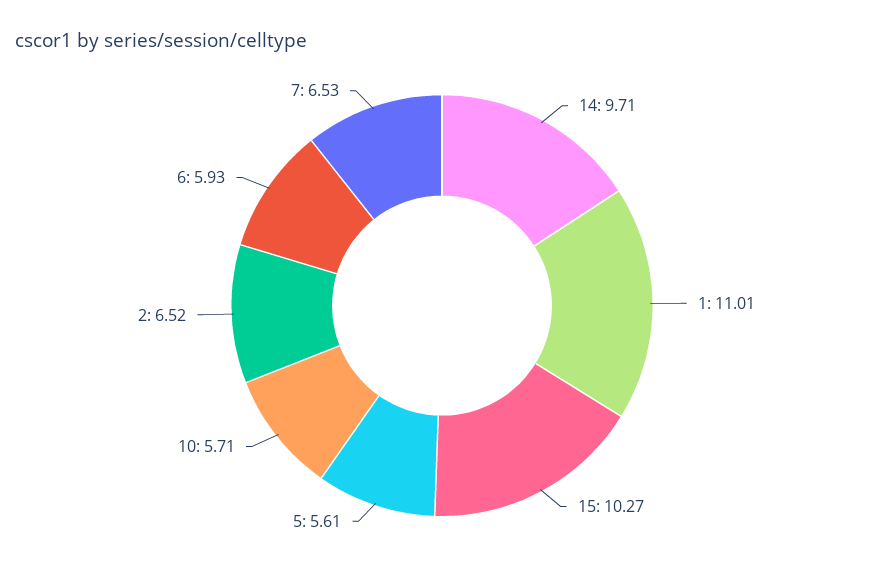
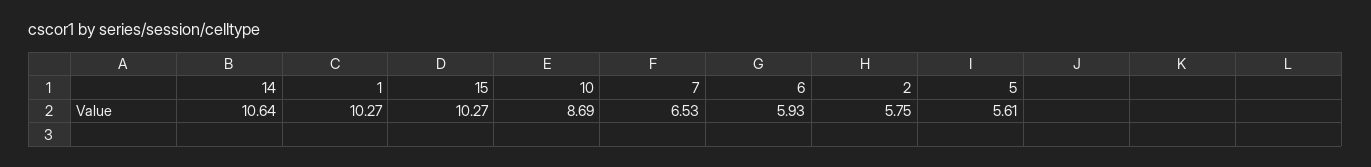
  {
-   "14": 9.71,
+   "14": 10.64,
-   "1": 11.01,
+   "1": 10.27,
    "15": 10.27,
    "5": 5.61,
-   "10": 5.71,
+   "10": 8.69,
-   "2": 6.52,
+   "2": 5.75,
    "6": 5.93,
    "7": 6.53
  }

